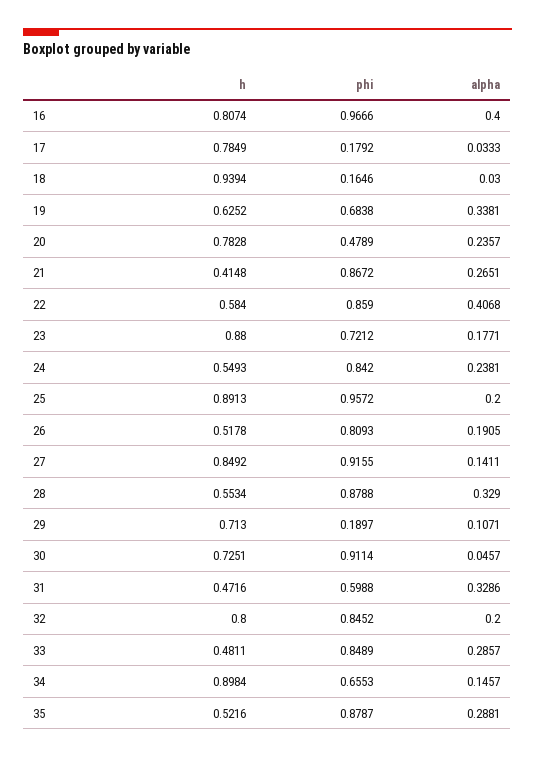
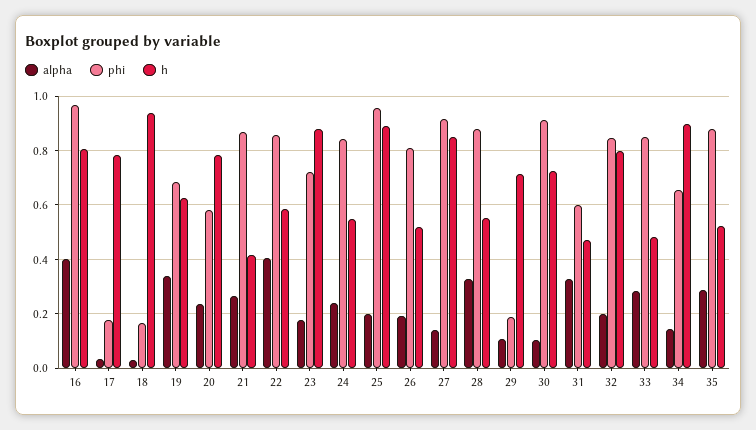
  {
    "h": {
      "16": 0.8074,
      "17": 0.7849,
      "18": 0.9394,
      "19": 0.6252,
      "20": 0.7828,
      "21": 0.4148,
      "22": 0.584,
      "23": 0.88,
      "24": 0.5493,
      "25": 0.8913,
      "26": 0.5178,
      "27": 0.8492,
      "28": 0.5534,
      "29": 0.713,
      "30": 0.7251,
      "31": 0.4716,
      "32": 0.8,
      "33": 0.4811,
      "34": 0.8984,
      "35": 0.5216
    },
    "phi": {
      "16": 0.9666,
      "17": 0.1792,
      "18": 0.1646,
      "19": 0.6838,
-     "20": 0.4789,
+     "20": 0.575,
      "21": 0.8672,
      "22": 0.859,
      "23": 0.7212,
      "24": 0.842,
      "25": 0.9572,
      "26": 0.8093,
      "27": 0.9155,
      "28": 0.8788,
      "29": 0.1897,
      "30": 0.9114,
      "31": 0.5988,
      "32": 0.8452,
      "33": 0.8489,
      "34": 0.6553,
      "35": 0.8787
    },
    "alpha": {
      "16": 0.4,
      "17": 0.0333,
      "18": 0.03,
      "19": 0.3381,
      "20": 0.2357,
      "21": 0.2651,
      "22": 0.4068,
      "23": 0.1771,
      "24": 0.2381,
      "25": 0.2,
      "26": 0.1905,
      "27": 0.1411,
      "28": 0.329,
      "29": 0.1071,
-     "30": 0.0457,
+     "30": 0.1,
      "31": 0.3286,
      "32": 0.2,
      "33": 0.2857,
      "34": 0.1457,
      "35": 0.2881
    }
  }

